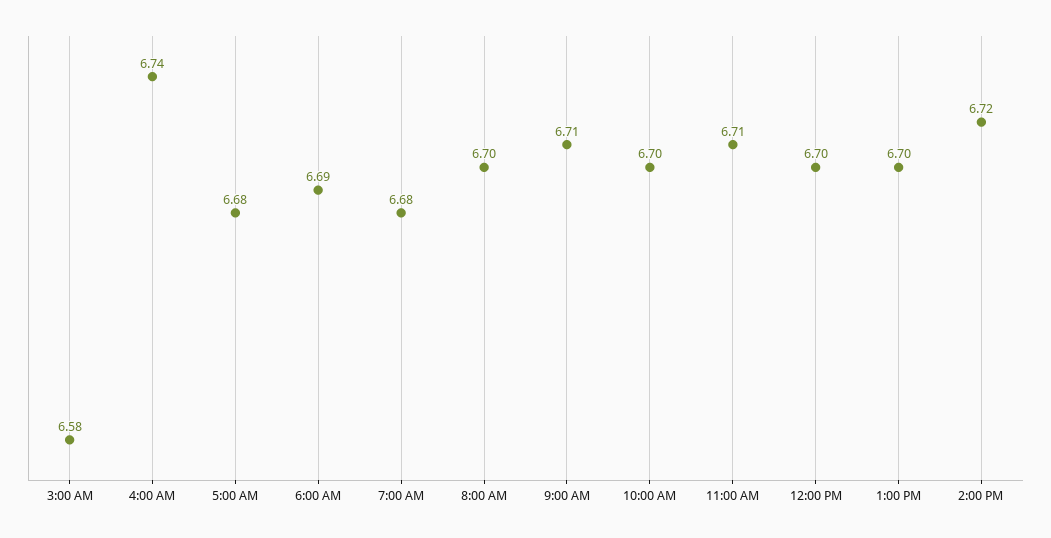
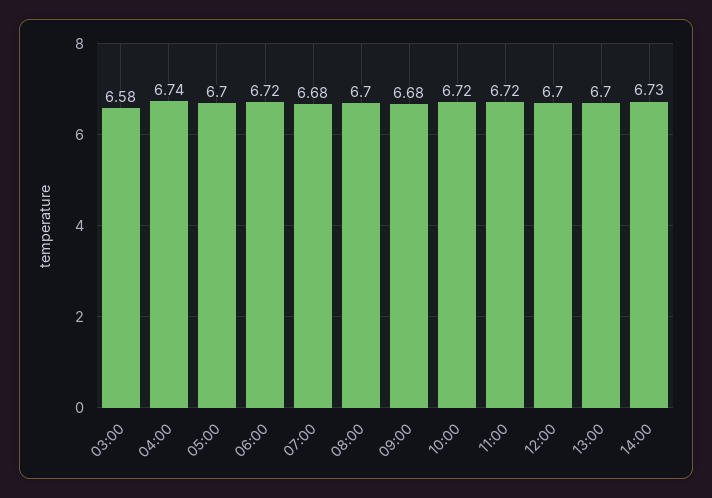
  {
    "3:00 AM": 6.58,
    "4:00 AM": 6.74,
-   "5:00 AM": 6.68,
+   "5:00 AM": 6.7,
-   "6:00 AM": 6.69,
+   "6:00 AM": 6.72,
    "7:00 AM": 6.68,
    "8:00 AM": 6.7,
-   "9:00 AM": 6.71,
+   "9:00 AM": 6.68,
-   "10:00 AM": 6.7,
+   "10:00 AM": 6.72,
-   "11:00 AM": 6.71,
+   "11:00 AM": 6.72,
    "12:00 PM": 6.7,
    "1:00 PM": 6.7,
-   "2:00 PM": 6.72
+   "2:00 PM": 6.73
  }

